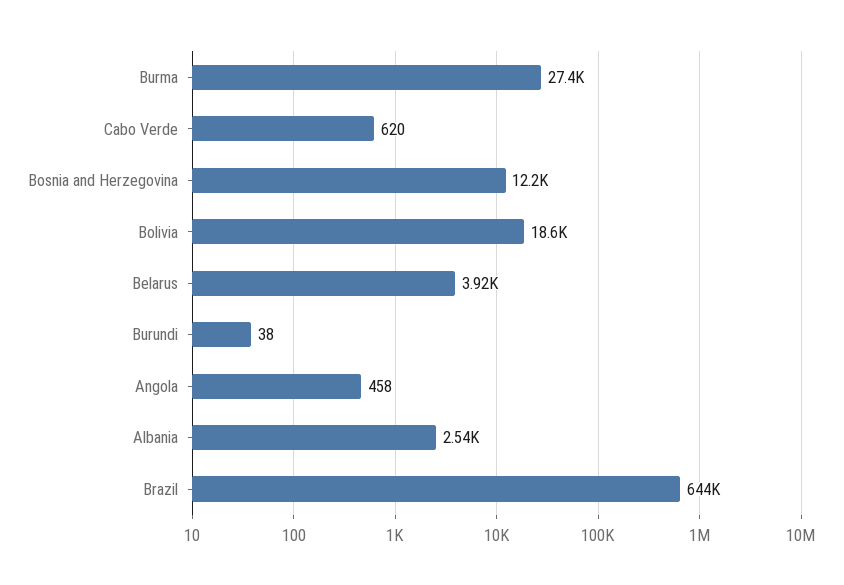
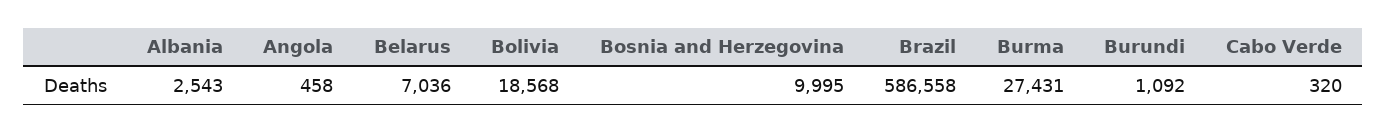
  {
    "Burma": 27431,
-   "Cabo Verde": 620,
+   "Cabo Verde": 320,
-   "Bosnia and Herzegovina": 12200,
+   "Bosnia and Herzegovina": 9995,
    "Bolivia": 18568,
-   "Belarus": 3920,
+   "Belarus": 7036,
-   "Burundi": 38,
+   "Burundi": 1092,
    "Angola": 458,
    "Albania": 2543,
-   "Brazil": 644000
+   "Brazil": 586558
  }

